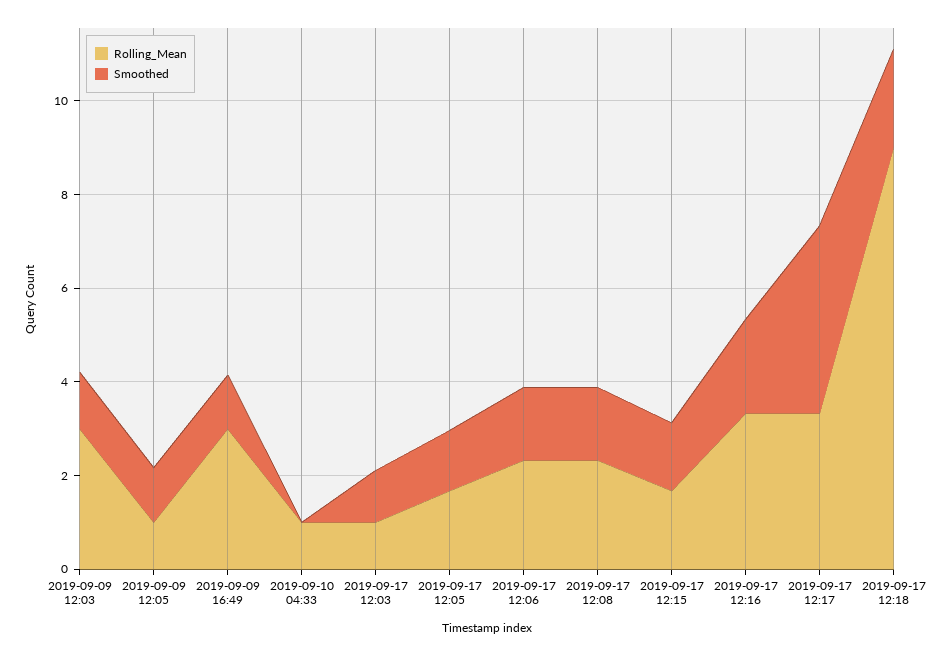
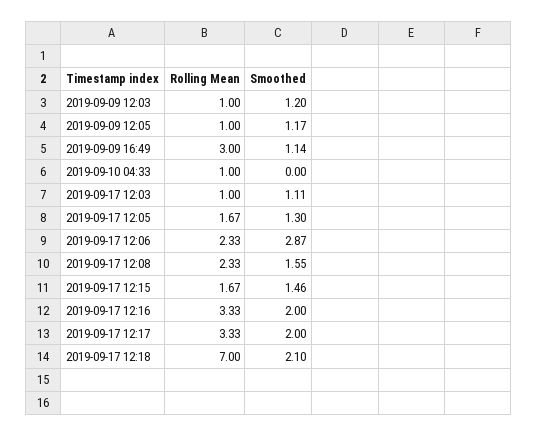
  {
    "Rolling_Mean": {
-     "2019-09-09 12:03": 3,
+     "2019-09-09 12:03": 1,
      "2019-09-09 12:05": 1,
      "2019-09-09 16:49": 3,
      "2019-09-10 04:33": 1,
      "2019-09-17 12:03": 1,
      "2019-09-17 12:05": 1.67,
      "2019-09-17 12:06": 2.33,
      "2019-09-17 12:08": 2.33,
      "2019-09-17 12:15": 1.67,
      "2019-09-17 12:16": 3.33,
      "2019-09-17 12:17": 3.33,
-     "2019-09-17 12:18": 9
+     "2019-09-17 12:18": 7
    },
    "Smoothed": {
      "2019-09-09 12:03": 1.2,
      "2019-09-09 12:05": 1.17,
      "2019-09-09 16:49": 1.14,
      "2019-09-10 04:33": 0,
      "2019-09-17 12:03": 1.11,
      "2019-09-17 12:05": 1.3,
-     "2019-09-17 12:06": 1.5,
+     "2019-09-17 12:06": 2.87,
      "2019-09-17 12:08": 1.55,
      "2019-09-17 12:15": 1.46,
      "2019-09-17 12:16": 2,
-     "2019-09-17 12:17": 4,
+     "2019-09-17 12:17": 2,
      "2019-09-17 12:18": 2.1
    }
  }

